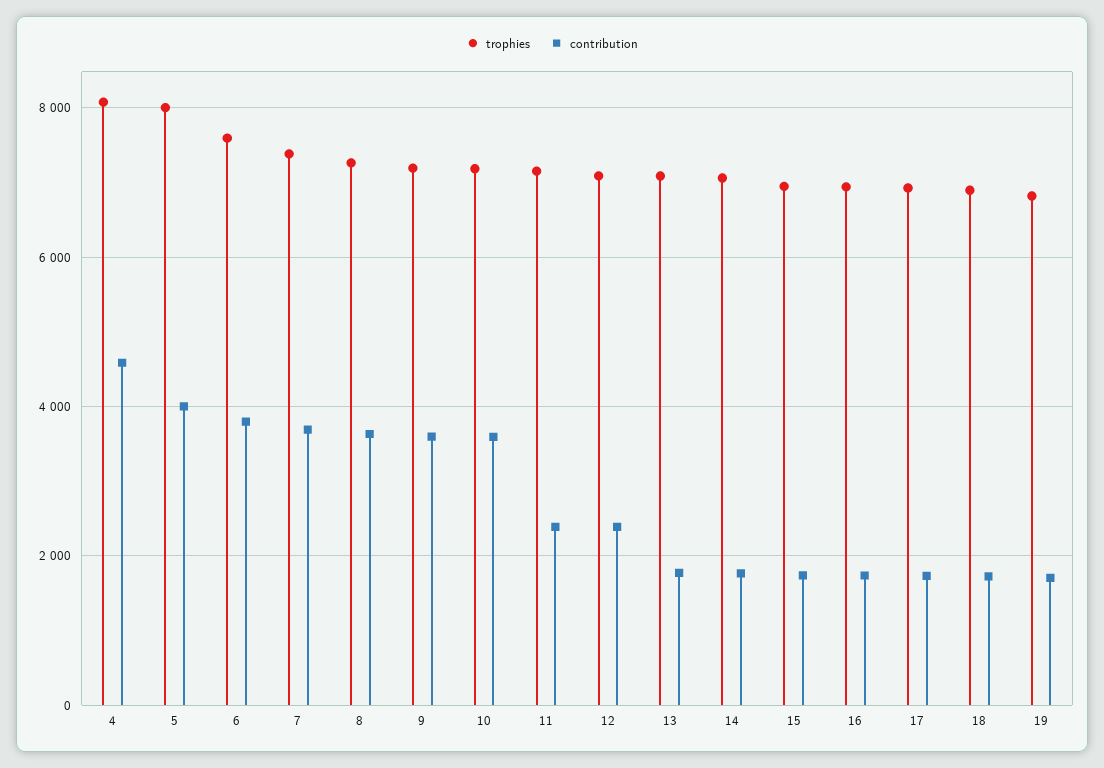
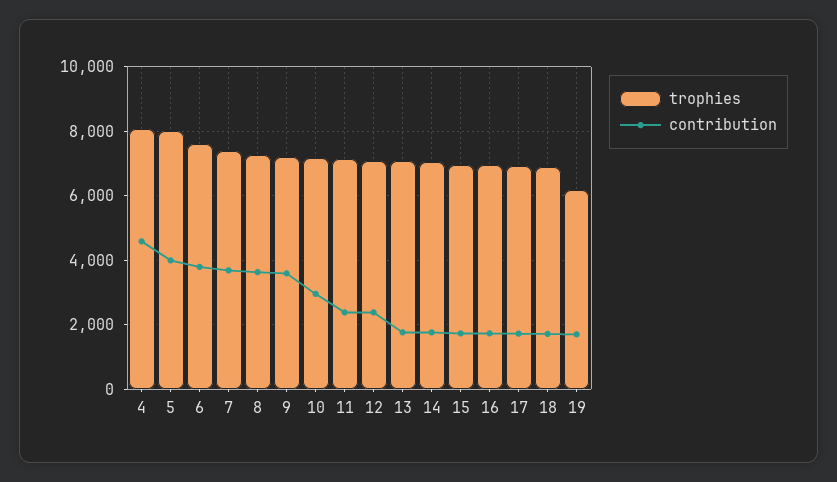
  {
    "trophies": {
      "4": 8000,
      "5": 8000,
      "6": 7600,
      "7": 7400,
      "8": 7200,
      "9": 7200,
      "10": 7200,
      "11": 7200,
      "12": 7000,
      "13": 7000,
      "14": 7000,
      "15": 7000,
      "16": 7000,
      "17": 7000,
      "18": 6800,
-     "19": 6800
+     "19": 6200
    },
    "contribution": {
      "4": 4600,
      "5": 4000,
      "6": 3800,
      "7": 3600,
      "8": 3600,
      "9": 3600,
-     "10": 3600,
+     "10": 3000,
      "11": 2400,
      "12": 2400,
      "13": 1800,
      "14": 1800,
      "15": 1800,
      "16": 1800,
      "17": 1800,
      "18": 1800,
      "19": 1800
    }
  }

